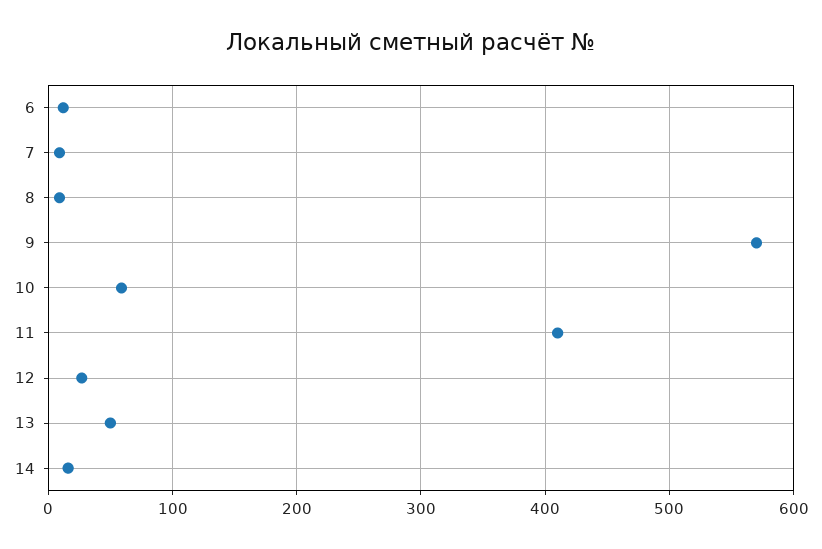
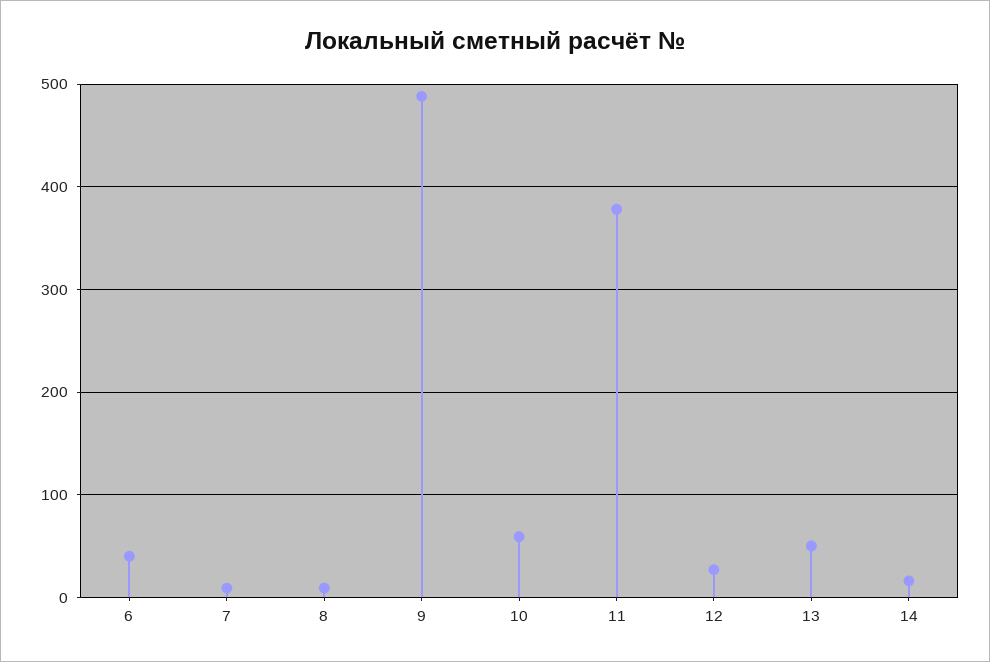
  {
-   "6": 10,
+   "6": 40,
    "7": 10,
    "8": 10,
-   "9": 570,
+   "9": 490,
    "10": 60,
-   "11": 410,
+   "11": 380,
    "12": 30,
    "13": 50,
    "14": 20
  }

